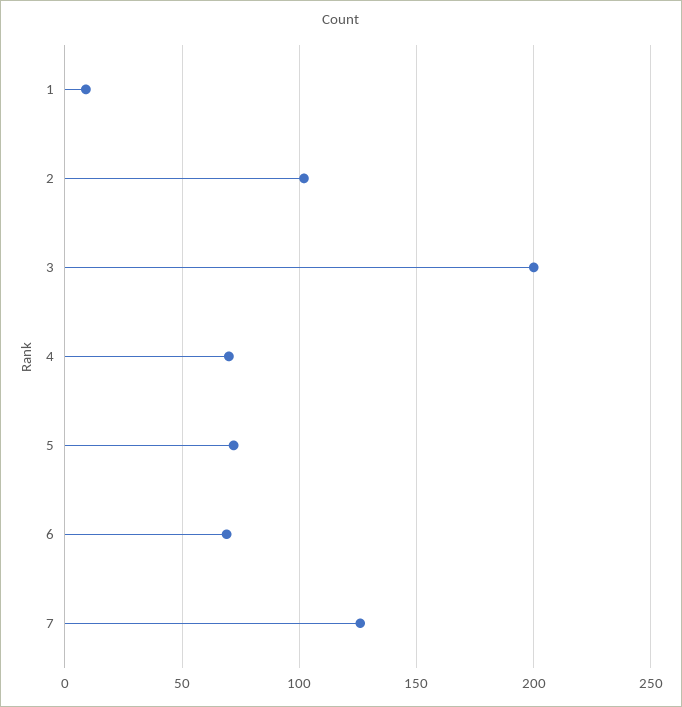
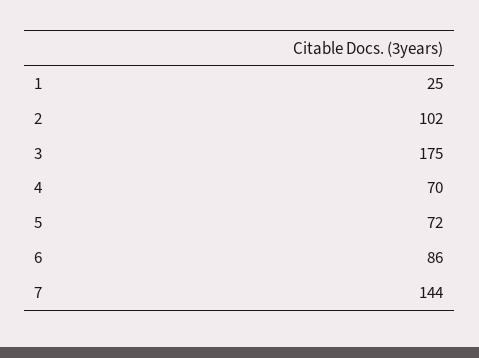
  {
-   "1": 10,
+   "1": 25,
    "2": 102,
-   "3": 200,
+   "3": 175,
    "4": 70,
    "5": 72,
-   "6": 70,
+   "6": 86,
-   "7": 125
+   "7": 144
  }

